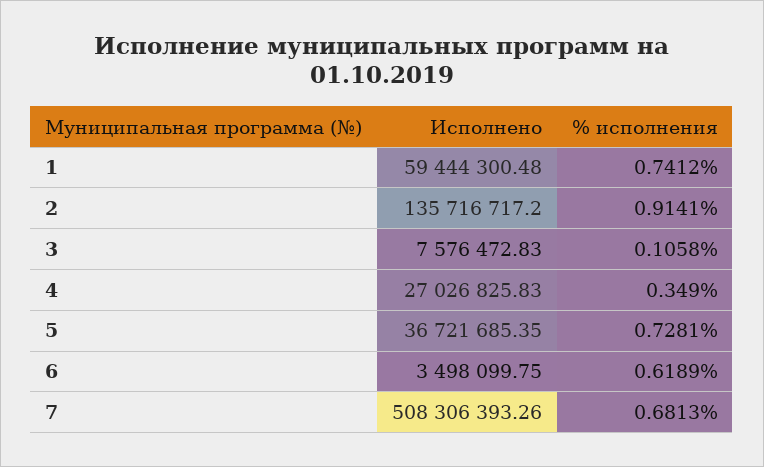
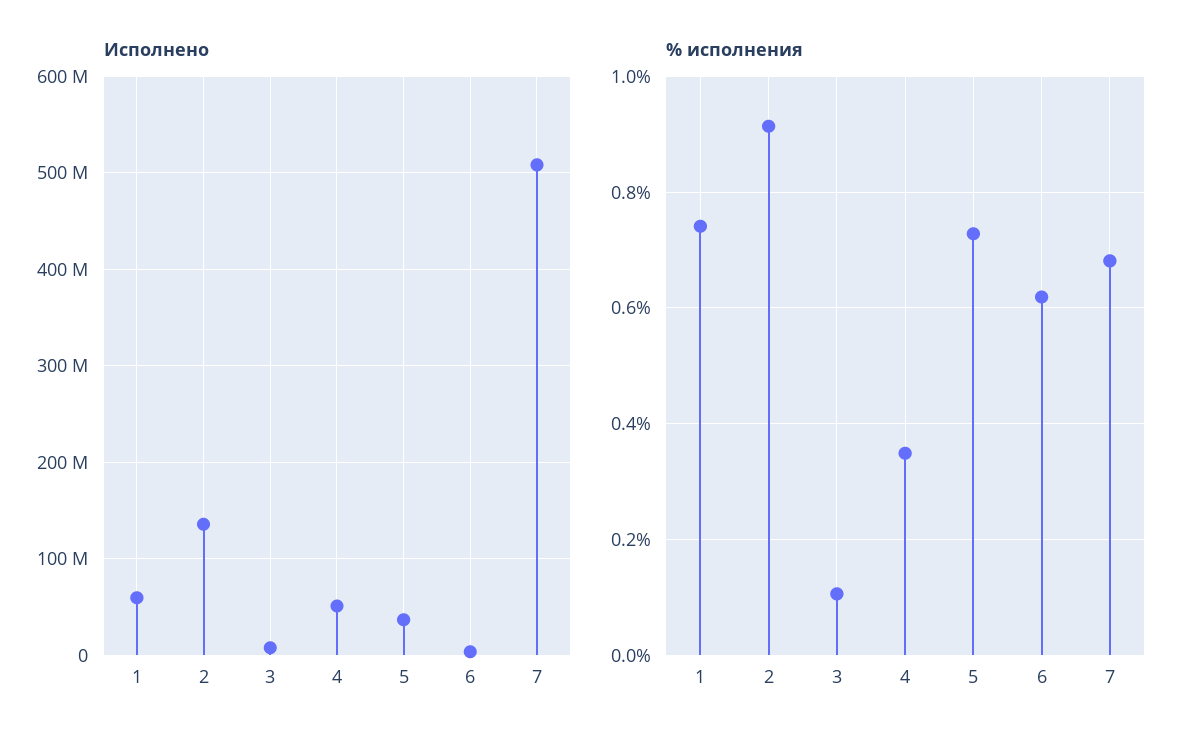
  {
    "Исполнено": {
      "1": 59444300.48,
      "2": 135716717.2,
      "3": 7576472.83,
-     "4": 27026825.83,
+     "4": 50000000,
      "5": 36721685.35,
      "6": 3498099.75,
      "7": 508306393.26
    },
    "% исполнения": {
      "1": 0.7412,
      "2": 0.9141,
      "3": 0.1058,
      "4": 0.349,
      "5": 0.7281,
      "6": 0.6189,
      "7": 0.6813
    }
  }

